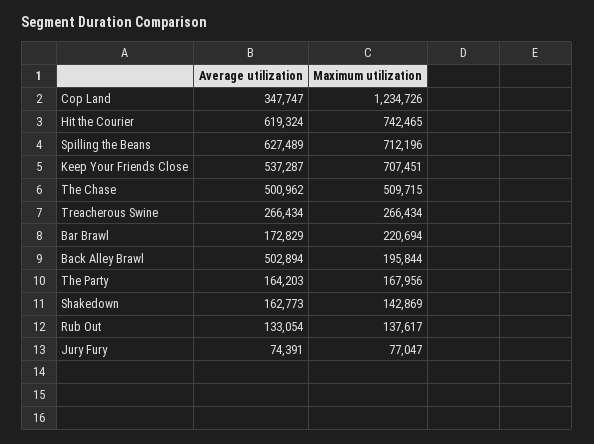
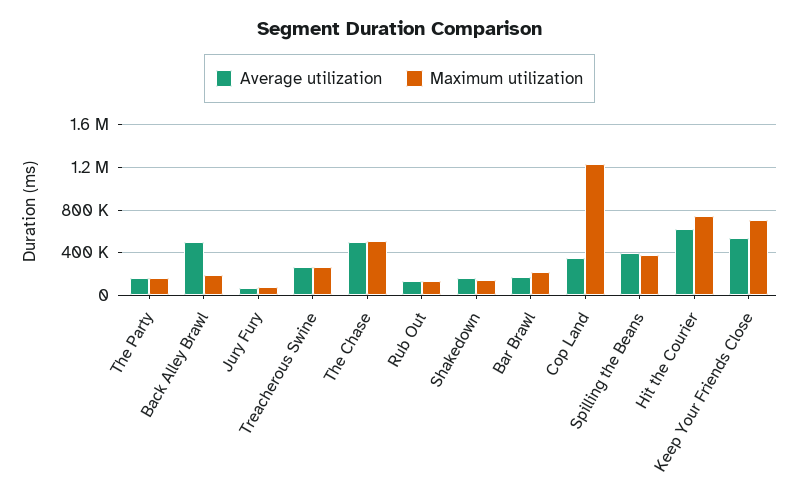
  {
    "Average utilization": {
      "Cop Land": 347747,
      "Hit the Courier": 619324,
-     "Spilling the Beans": 627489,
+     "Spilling the Beans": 400000,
      "Keep Your Friends Close": 537287,
      "The Chase": 500962,
      "Treacherous Swine": 266434,
      "Bar Brawl": 172829,
      "Back Alley Brawl": 502894,
      "The Party": 164203,
      "Shakedown": 162773,
      "Rub Out": 133054,
      "Jury Fury": 74391
    },
    "Maximum utilization": {
      "Cop Land": 1234726,
      "Hit the Courier": 742465,
-     "Spilling the Beans": 712196,
+     "Spilling the Beans": 400000,
      "Keep Your Friends Close": 707451,
      "The Chase": 509715,
      "Treacherous Swine": 266434,
      "Bar Brawl": 220694,
      "Back Alley Brawl": 195844,
      "The Party": 167956,
      "Shakedown": 142869,
      "Rub Out": 137617,
      "Jury Fury": 77047
    }
  }

